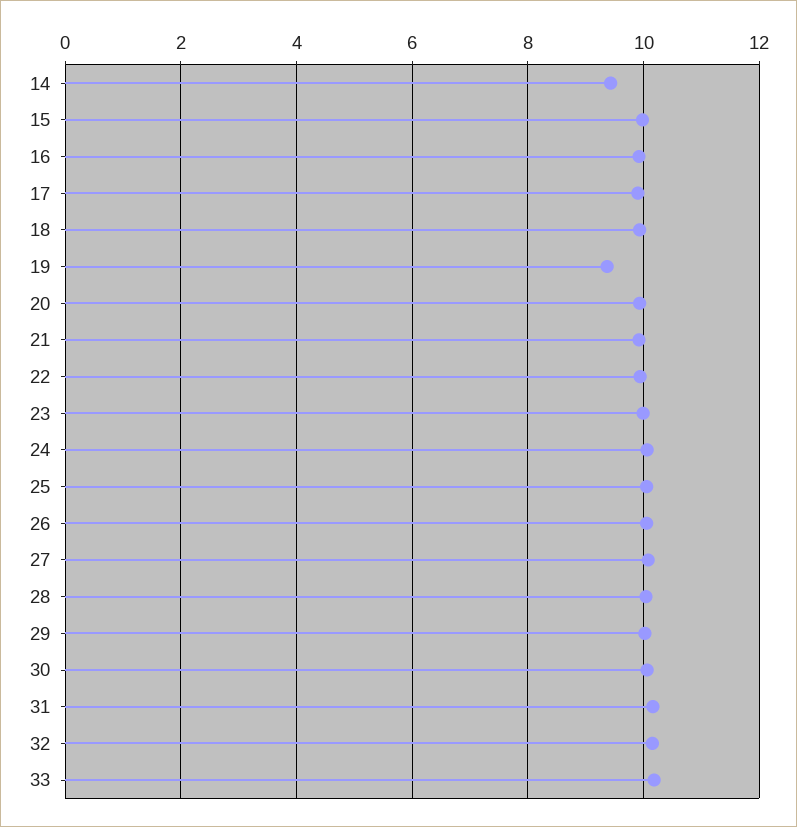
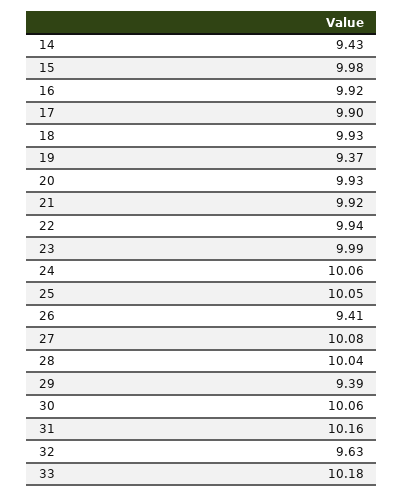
  {
    "14": 9.43,
    "15": 9.98,
    "16": 9.92,
    "17": 9.9,
    "18": 9.93,
    "19": 9.37,
    "20": 9.93,
    "21": 9.92,
    "22": 9.94,
    "23": 9.99,
    "24": 10.06,
    "25": 10.05,
-   "26": 10,
+   "26": 9.41,
    "27": 10.08,
    "28": 10.04,
-   "29": 10,
+   "29": 9.39,
    "30": 10.06,
    "31": 10.16,
-   "32": 10.2,
+   "32": 9.63,
    "33": 10.18
  }

